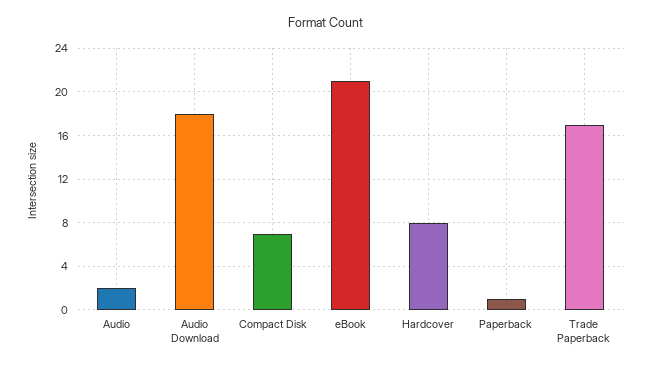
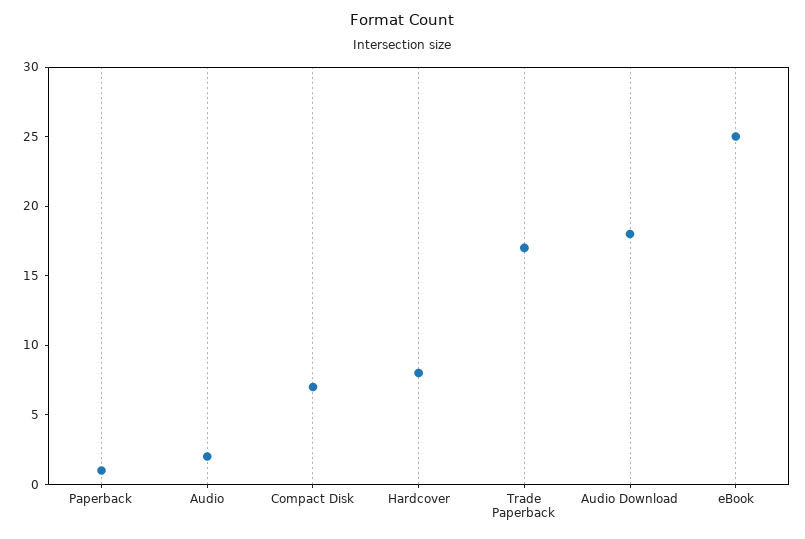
  {
    "Audio": 2,
    "Audio Download": 18,
    "Compact Disk": 7,
-   "eBook": 21,
+   "eBook": 25,
    "Hardcover": 8,
    "Paperback": 1,
    "Trade Paperback": 17
  }

